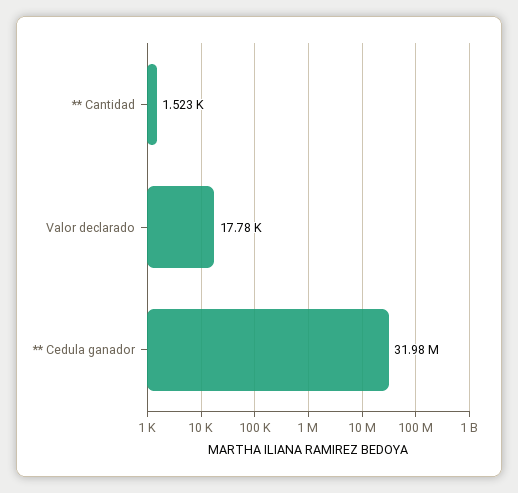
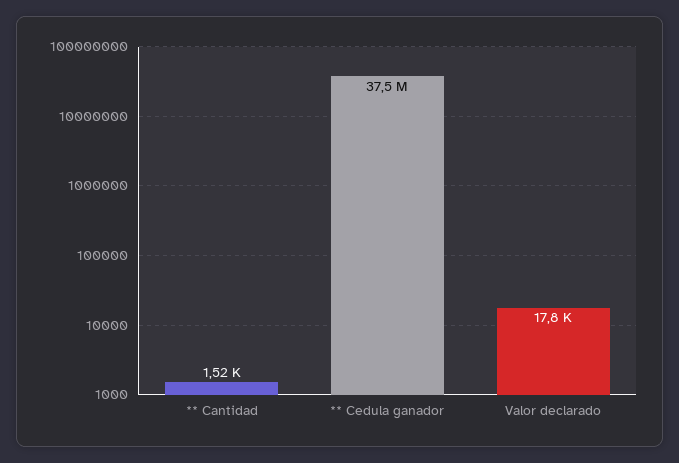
  {
    "** Cantidad": 1523,
    "Valor declarado": 17780,
-   "** Cedula ganador": 31980000
+   "** Cedula ganador": 37500000
  }

